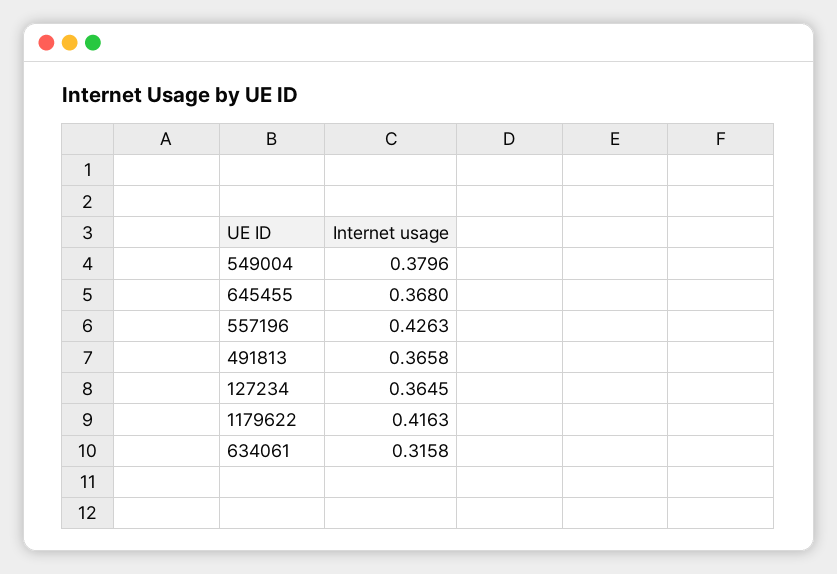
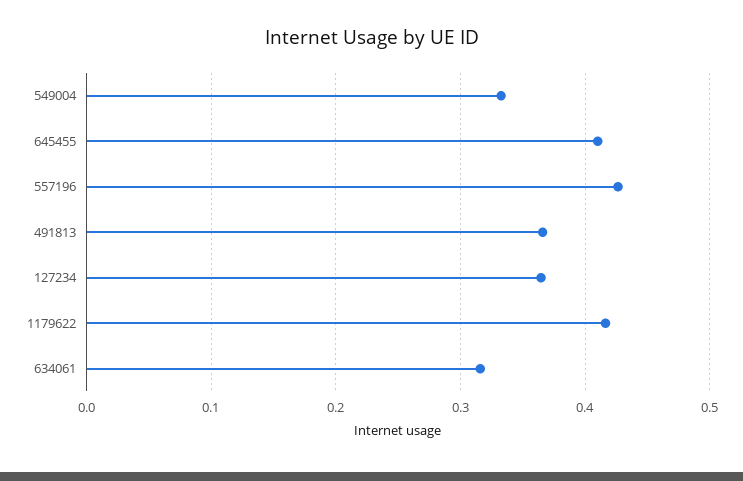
  {
-   "549004": 0.3796,
+   "549004": 0.33,
-   "645455": 0.368,
+   "645455": 0.41,
    "557196": 0.4263,
    "491813": 0.3658,
    "127234": 0.3645,
    "1179622": 0.4163,
    "634061": 0.3158
  }

